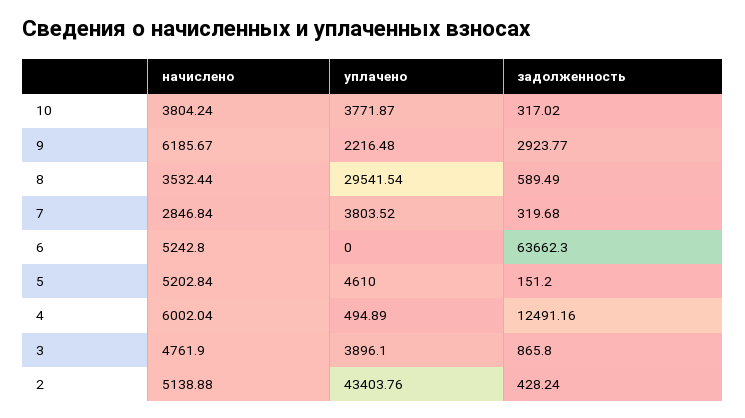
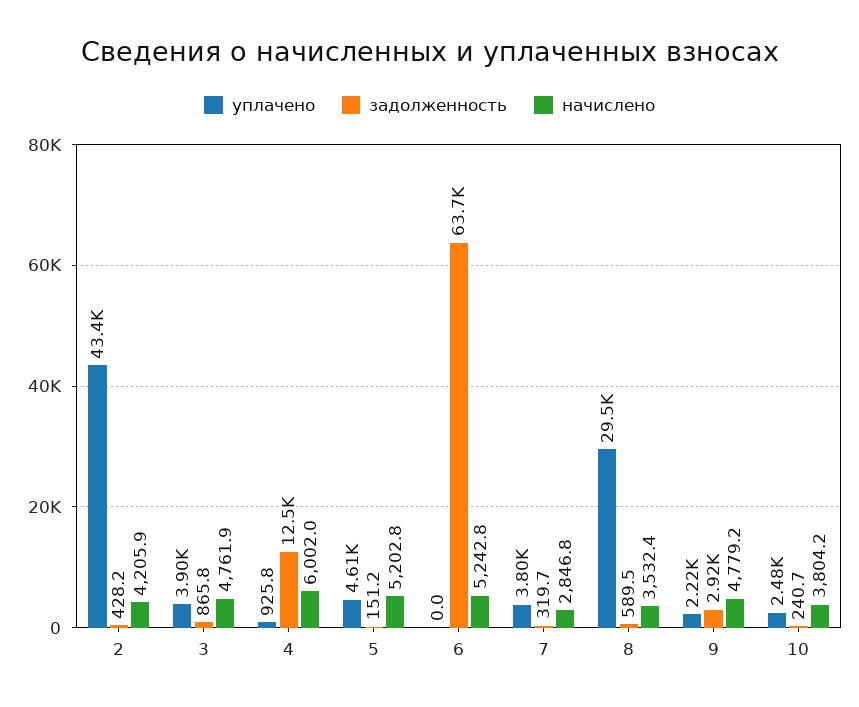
  {
    "начислено": {
      "10": 3804.24,
-     "9": 6185.67,
+     "9": 4779.2,
      "8": 3532.44,
      "7": 2846.84,
      "6": 5242.8,
      "5": 5202.84,
      "4": 6002.04,
      "3": 4761.9,
-     "2": 5138.88
+     "2": 4205.9
    },
    "уплачено": {
-     "10": 3771.87,
+     "10": 2480,
      "9": 2216.48,
      "8": 29541.54,
      "7": 3803.52,
      "6": 0,
      "5": 4610,
-     "4": 494.89,
+     "4": 925.8,
      "3": 3896.1,
      "2": 43403.76
    },
    "задолженность": {
-     "10": 317.02,
+     "10": 240.7,
      "9": 2923.77,
      "8": 589.49,
      "7": 319.68,
      "6": 63662.3,
      "5": 151.2,
      "4": 12491.16,
      "3": 865.8,
      "2": 428.24
    }
  }

